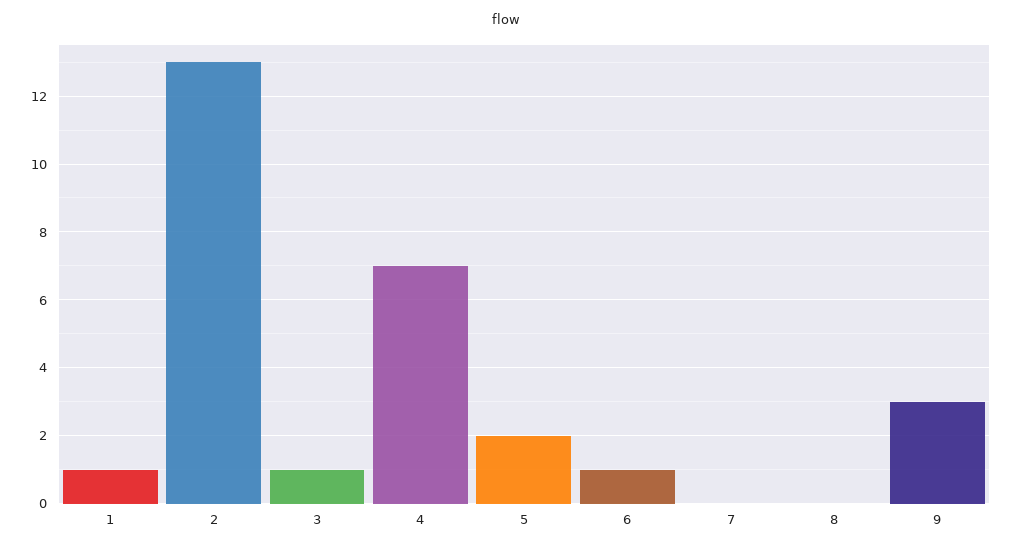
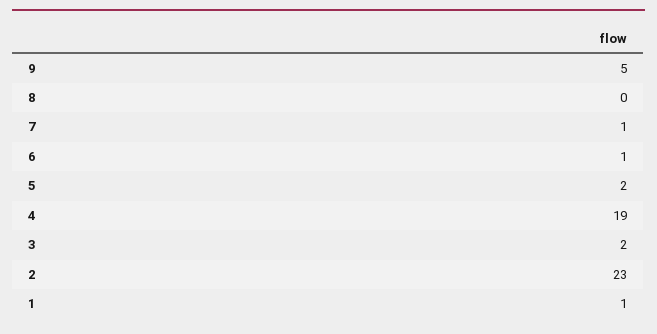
  {
    "1": 1,
-   "2": 13,
+   "2": 23,
-   "3": 1,
+   "3": 2,
-   "4": 7,
+   "4": 19,
    "5": 2,
    "6": 1,
-   "7": 0,
+   "7": 1,
    "8": 0,
-   "9": 3
+   "9": 5
  }

